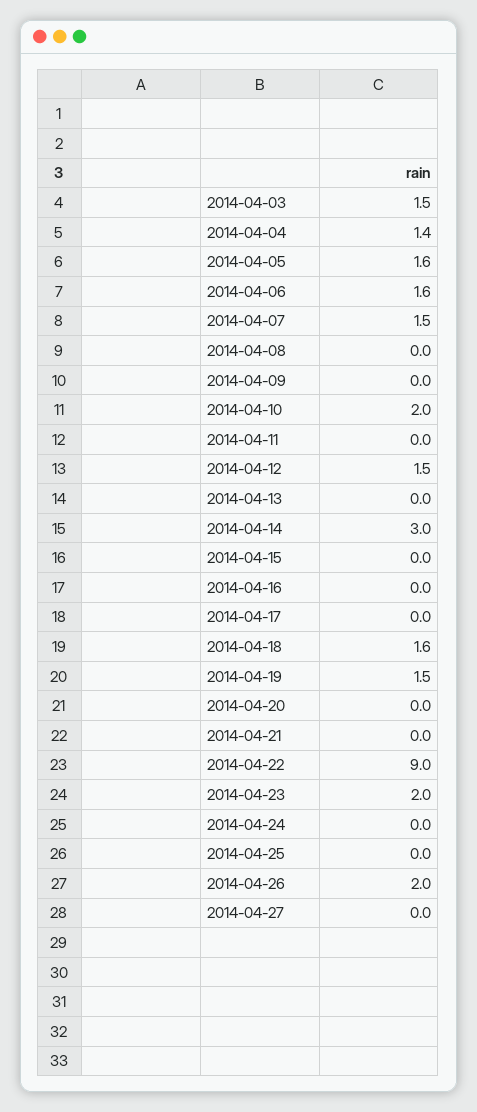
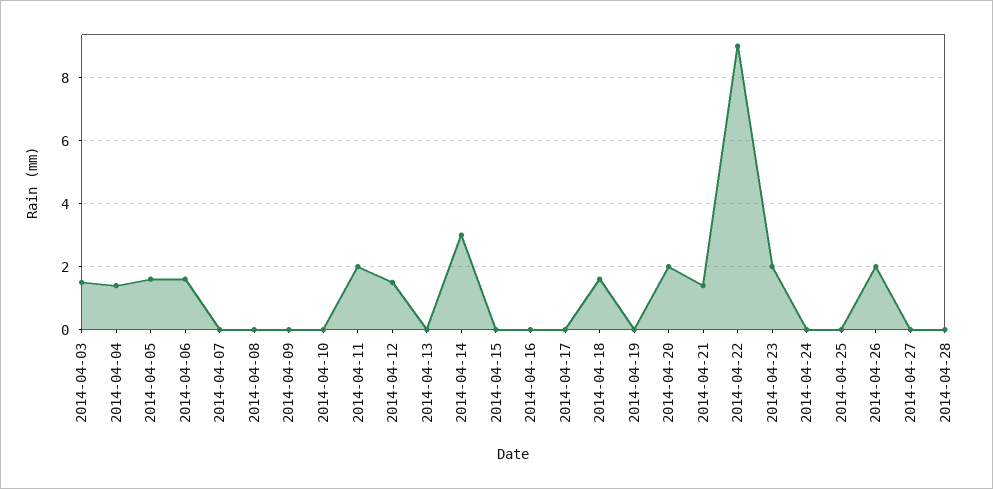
  {
    "2014-04-03": 1.5,
    "2014-04-04": 1.4,
    "2014-04-05": 1.6,
    "2014-04-06": 1.6,
-   "2014-04-07": 1.5,
+   "2014-04-07": 0,
    "2014-04-08": 0,
    "2014-04-09": 0,
-   "2014-04-10": 2,
+   "2014-04-10": 0,
-   "2014-04-11": 0,
+   "2014-04-11": 2,
    "2014-04-12": 1.5,
    "2014-04-13": 0,
    "2014-04-14": 3,
    "2014-04-15": 0,
    "2014-04-16": 0,
    "2014-04-17": 0,
    "2014-04-18": 1.6,
-   "2014-04-19": 1.5,
+   "2014-04-19": 0,
-   "2014-04-20": 0,
+   "2014-04-20": 2,
-   "2014-04-21": 0,
+   "2014-04-21": 1.5,
    "2014-04-22": 9,
    "2014-04-23": 2,
    "2014-04-24": 0,
    "2014-04-25": 0,
    "2014-04-26": 2,
-   "2014-04-27": 0
+   "2014-04-27": 0,
+   "2014-04-28": 0
  }

